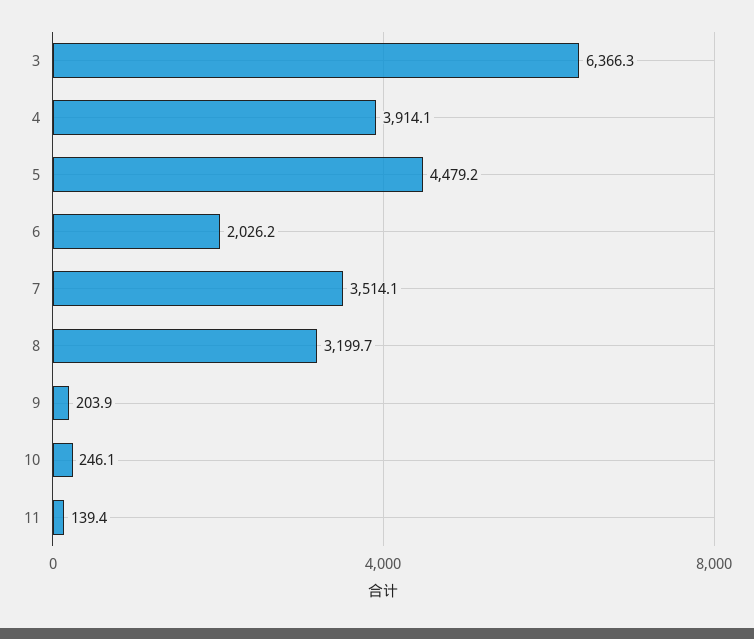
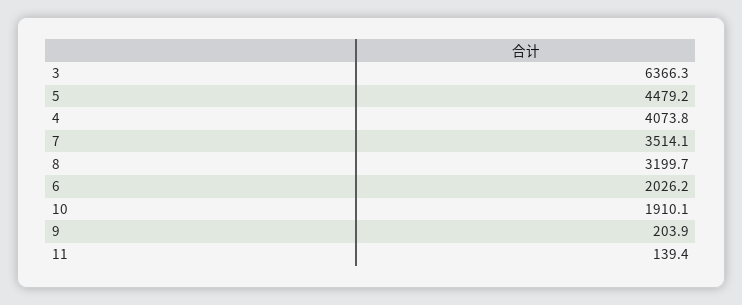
  {
    "3": 6366.3,
-   "4": 3914.1,
+   "4": 4073.8,
    "5": 4479.2,
    "6": 2026.2,
    "7": 3514.1,
    "8": 3199.7,
    "9": 203.9,
-   "10": 246.1,
+   "10": 1910.1,
    "11": 139.4
  }

